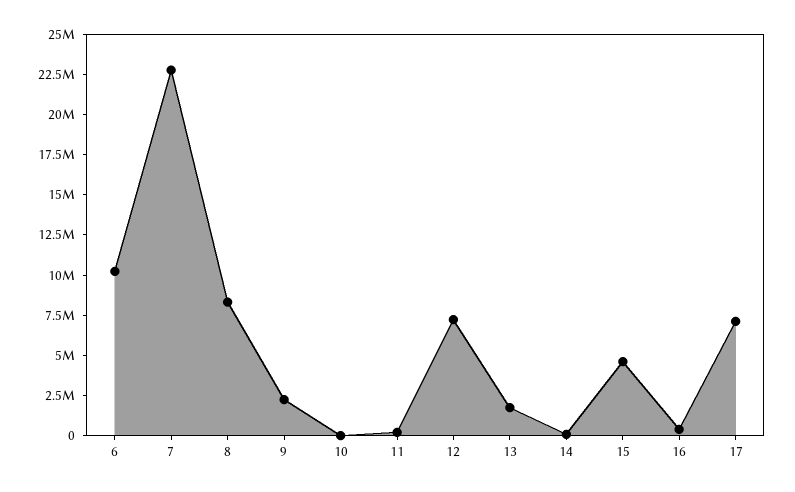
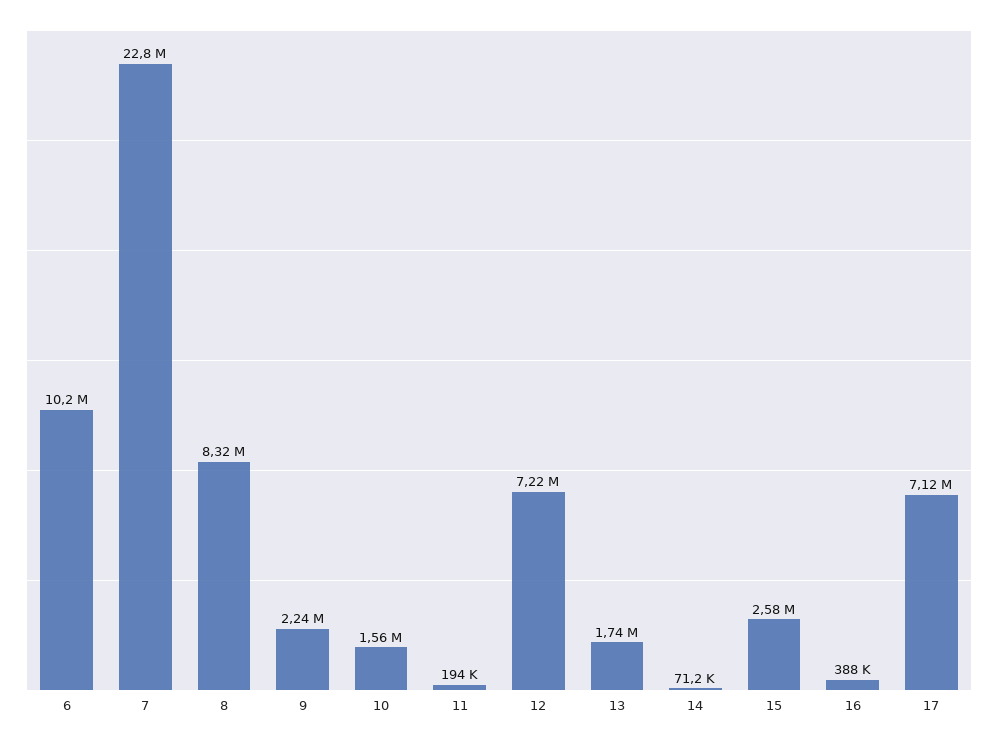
  {
    "6": 10200000,
    "7": 22800000,
    "8": 8320000,
    "9": 2240000,
-   "10": 0,
+   "10": 1560000,
    "11": 194000,
    "12": 7220000,
    "13": 1740000,
    "14": 71200,
-   "15": 4500000,
+   "15": 2580000,
    "16": 388000,
    "17": 7120000
  }

